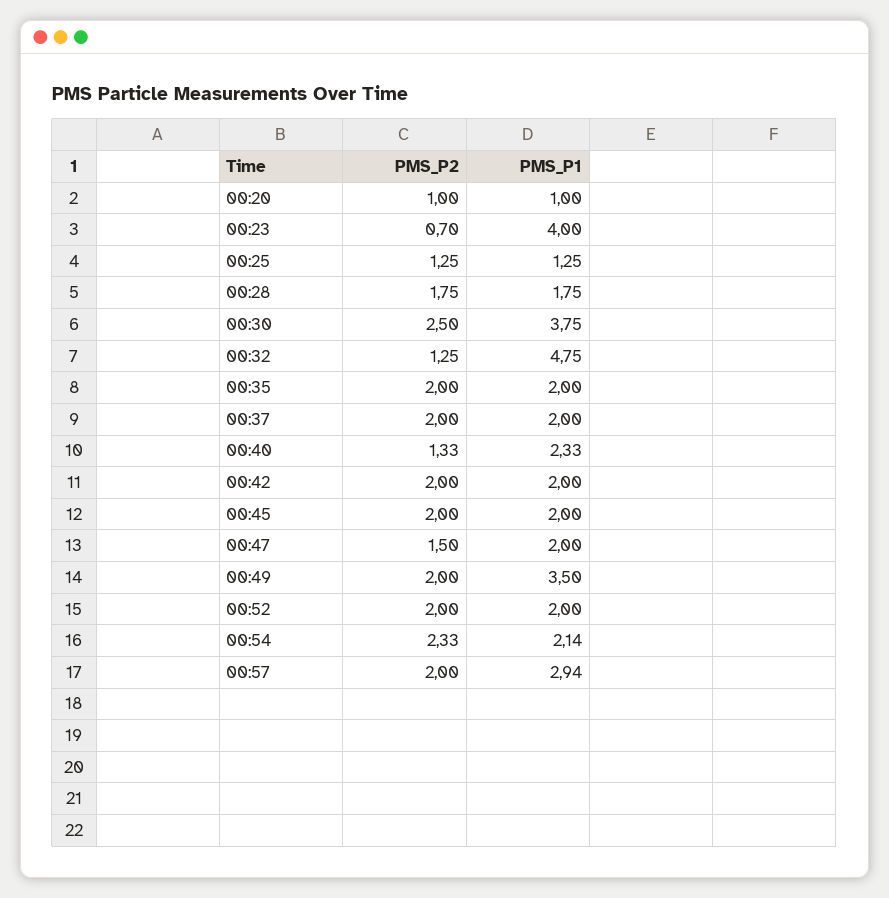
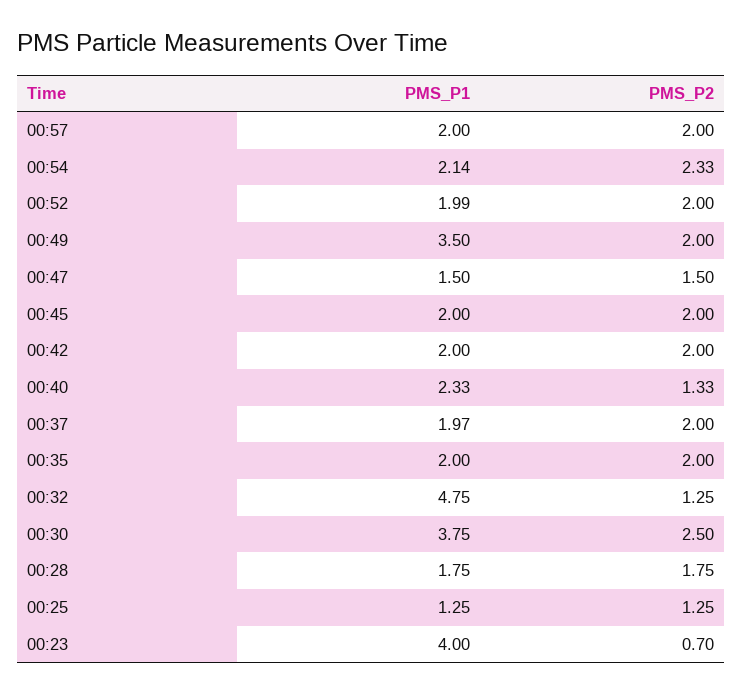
  {
    "PMS_P2": {
-     "00:20": 1,
      "00:23": 0.7,
      "00:25": 1.25,
      "00:28": 1.75,
      "00:30": 2.5,
      "00:32": 1.25,
      "00:35": 2,
      "00:37": 2,
      "00:40": 1.33,
      "00:42": 2,
      "00:45": 2,
      "00:47": 1.5,
      "00:49": 2,
      "00:52": 2,
      "00:54": 2.33,
      "00:57": 2
    },
    "PMS_P1": {
-     "00:20": 1,
      "00:23": 4,
      "00:25": 1.25,
      "00:28": 1.75,
      "00:30": 3.75,
      "00:32": 4.75,
      "00:35": 2,
-     "00:37": 2,
+     "00:37": 1.97,
      "00:40": 2.33,
      "00:42": 2,
      "00:45": 2,
-     "00:47": 2,
+     "00:47": 1.5,
      "00:49": 3.5,
-     "00:52": 2,
+     "00:52": 1.99,
      "00:54": 2.14,
-     "00:57": 2.94
+     "00:57": 2
    }
  }

